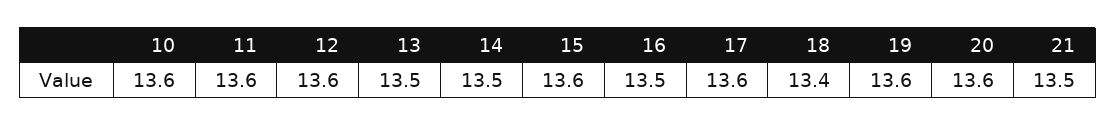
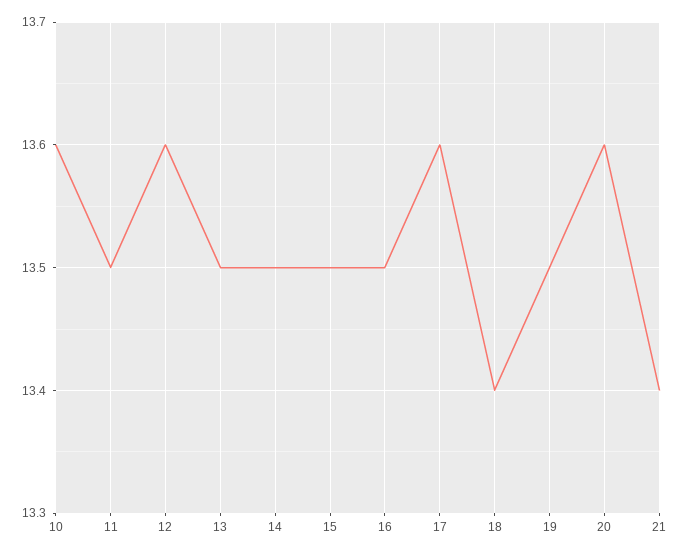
  {
    "10": 13.6,
-   "11": 13.6,
+   "11": 13.5,
    "12": 13.6,
    "13": 13.5,
    "14": 13.5,
-   "15": 13.6,
+   "15": 13.5,
    "16": 13.5,
    "17": 13.6,
    "18": 13.4,
-   "19": 13.6,
+   "19": 13.5,
    "20": 13.6,
-   "21": 13.5
+   "21": 13.4
  }

